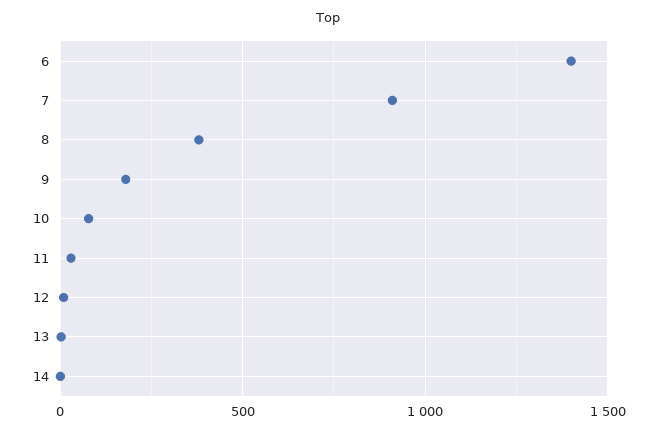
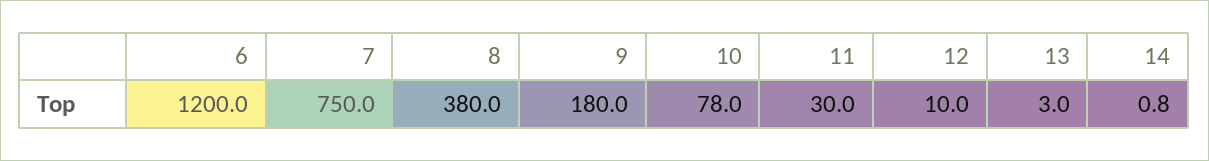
  {
-   "6": 1400,
+   "6": 1200,
-   "7": 900,
+   "7": 750,
    "8": 380,
    "9": 180,
    "10": 78,
    "11": 30,
    "12": 10,
    "13": 3,
    "14": 0.8
  }

